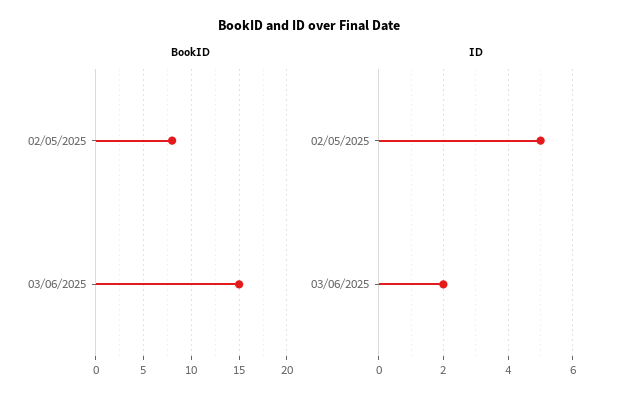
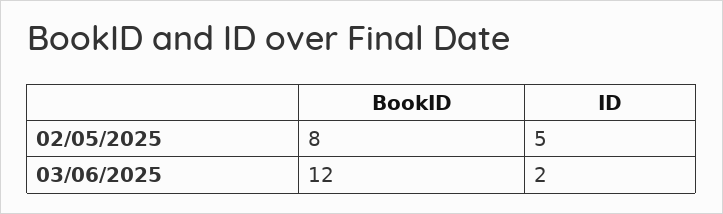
  {
    "BookID": {
      "02/05/2025": 8,
-     "03/06/2025": 15
+     "03/06/2025": 12
    },
    "ID": {
      "02/05/2025": 5,
      "03/06/2025": 2
    }
  }

